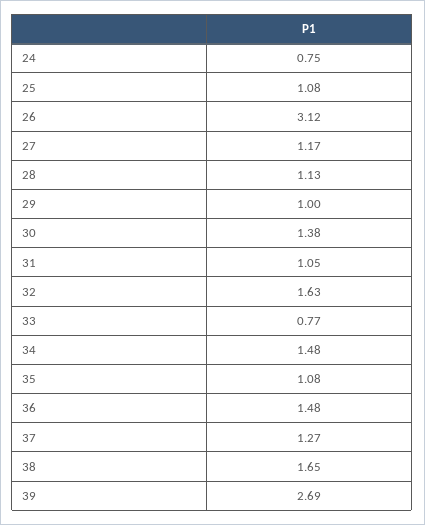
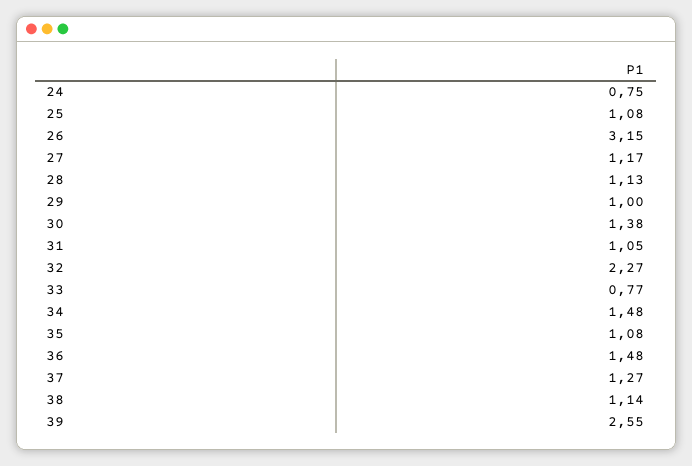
  {
    "24": 0.75,
    "25": 1.08,
-   "26": 3.12,
+   "26": 3.15,
    "27": 1.17,
    "28": 1.13,
    "29": 1,
    "30": 1.38,
    "31": 1.05,
-   "32": 1.63,
+   "32": 2.27,
    "33": 0.77,
    "34": 1.48,
    "35": 1.08,
    "36": 1.48,
    "37": 1.27,
-   "38": 1.65,
+   "38": 1.14,
-   "39": 2.69
+   "39": 2.55
  }

